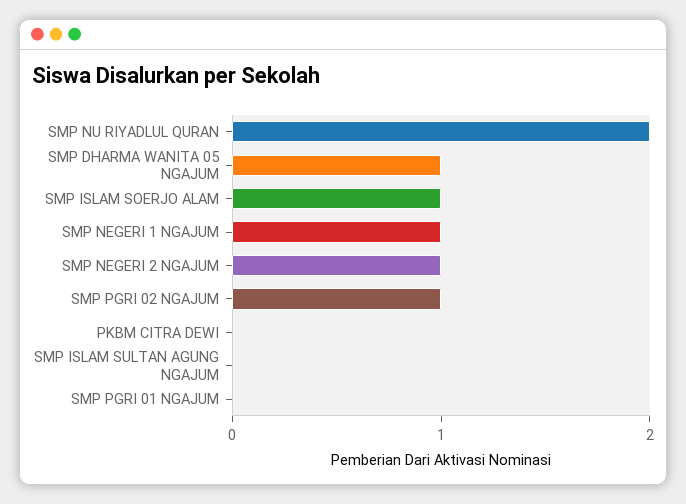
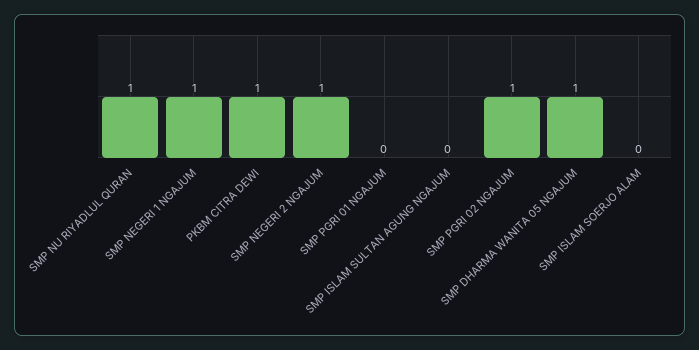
  {
-   "SMP NU RIYADLUL QURAN": 2,
+   "SMP NU RIYADLUL QURAN": 1,
    "SMP DHARMA WANITA 05 NGAJUM": 1,
-   "SMP ISLAM SOERJO ALAM": 1,
+   "SMP ISLAM SOERJO ALAM": 0,
    "SMP NEGERI 1 NGAJUM": 1,
    "SMP NEGERI 2 NGAJUM": 1,
    "SMP PGRI 02 NGAJUM": 1,
-   "PKBM CITRA DEWI": 0,
+   "PKBM CITRA DEWI": 1,
    "SMP ISLAM SULTAN AGUNG NGAJUM": 0,
    "SMP PGRI 01 NGAJUM": 0
  }

